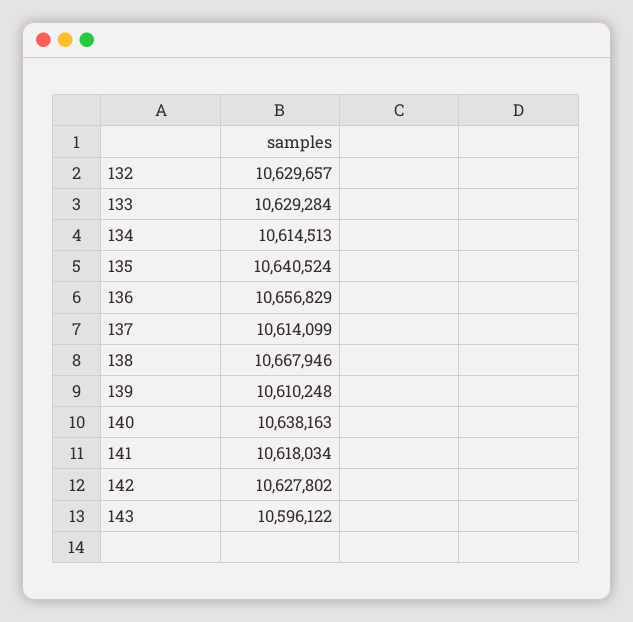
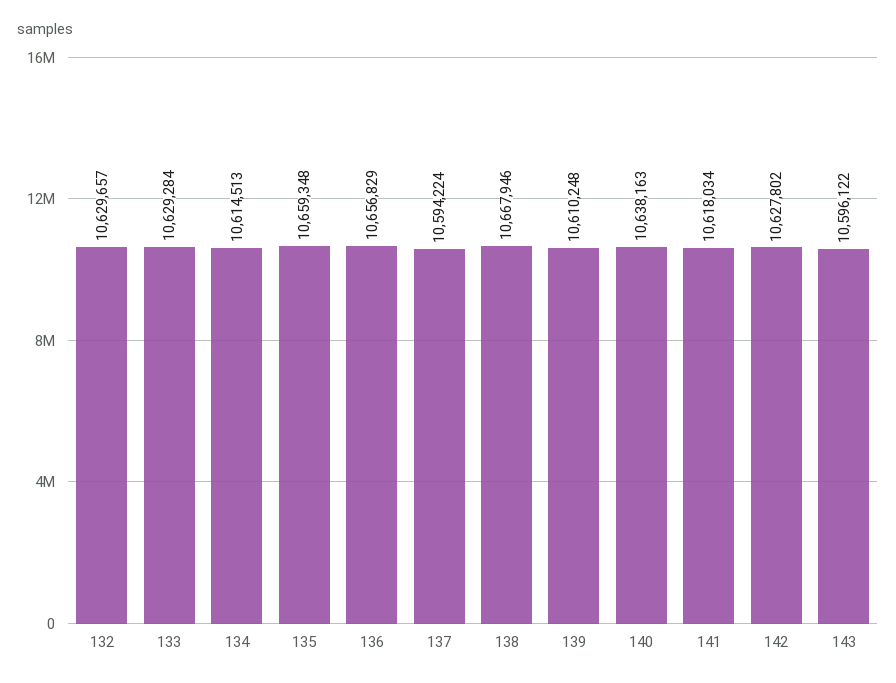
  {
    "132": 10629657,
    "133": 10629284,
    "134": 10614513,
-   "135": 10640524,
+   "135": 10659348,
    "136": 10656829,
-   "137": 10614099,
+   "137": 10594224,
    "138": 10667946,
    "139": 10610248,
    "140": 10638163,
    "141": 10618034,
    "142": 10627802,
    "143": 10596122
  }

